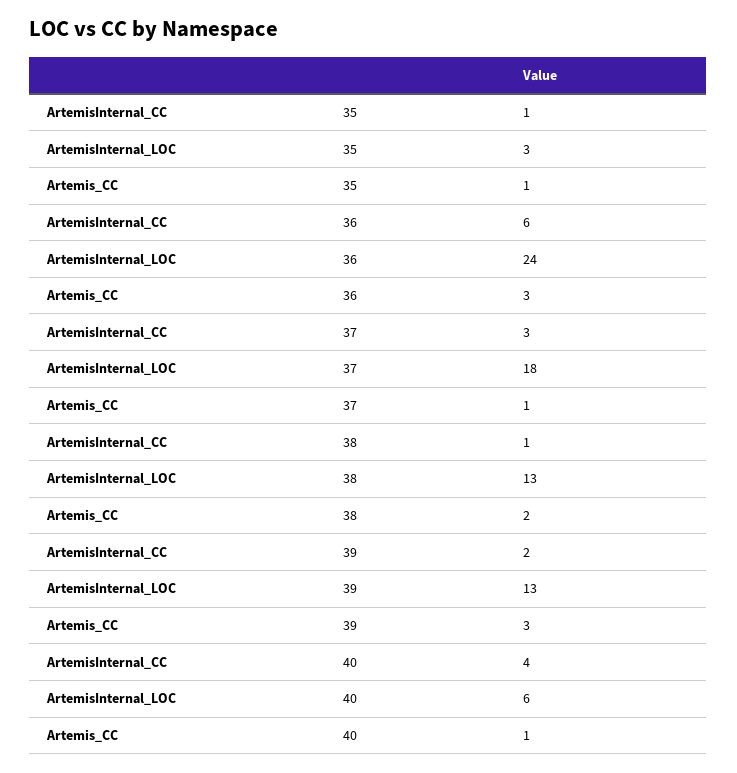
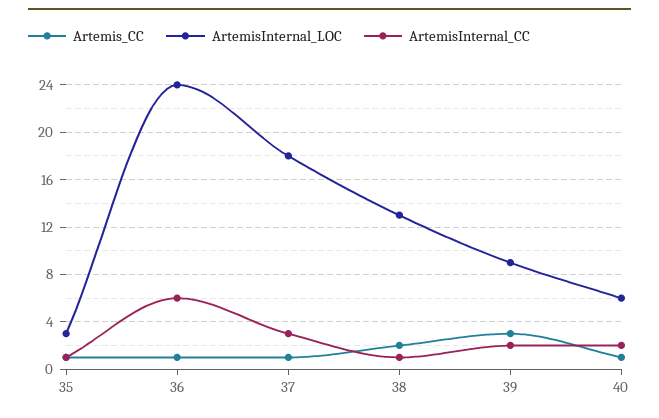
  {
    "ArtemisInternal_CC": {
      "35": 1,
      "36": 6,
      "37": 3,
      "38": 1,
      "39": 2,
-     "40": 4
+     "40": 2
    },
    "ArtemisInternal_LOC": {
      "35": 3,
      "36": 24,
      "37": 18,
      "38": 13,
-     "39": 13,
+     "39": 9,
      "40": 6
    },
    "Artemis_CC": {
      "35": 1,
-     "36": 3,
+     "36": 1,
      "37": 1,
      "38": 2,
      "39": 3,
      "40": 1
    }
  }

